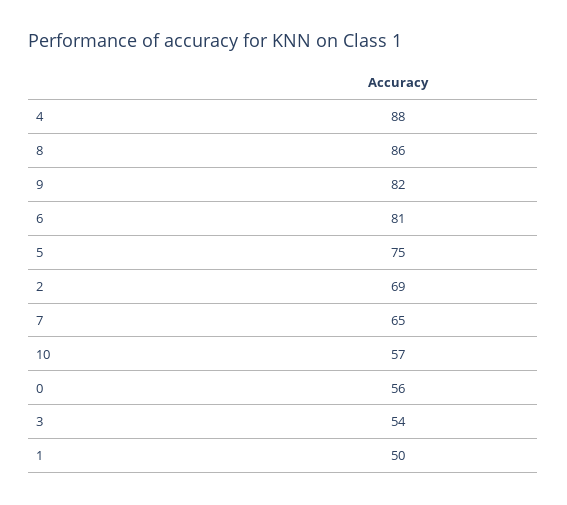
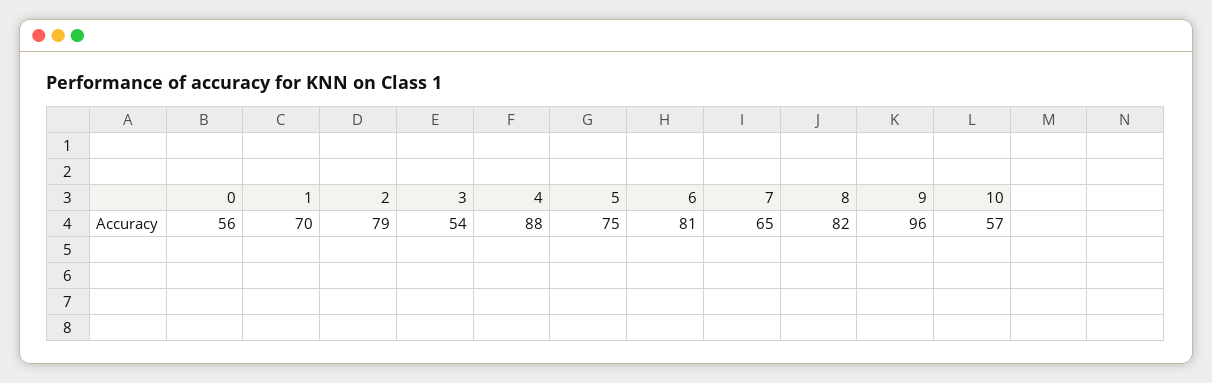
  {
    "4": 88,
-   "8": 86,
+   "8": 82,
-   "9": 82,
+   "9": 96,
    "6": 81,
    "5": 75,
-   "2": 69,
+   "2": 79,
    "7": 65,
    "10": 57,
    "0": 56,
    "3": 54,
-   "1": 50
+   "1": 70
  }

